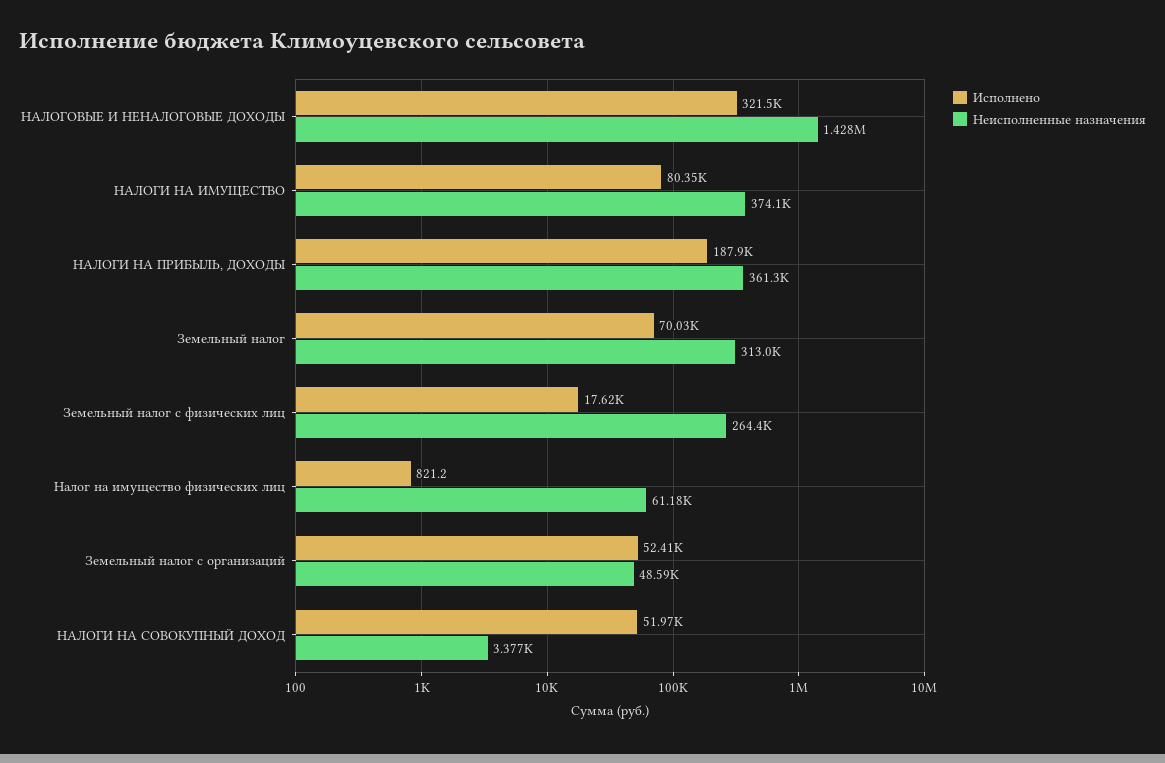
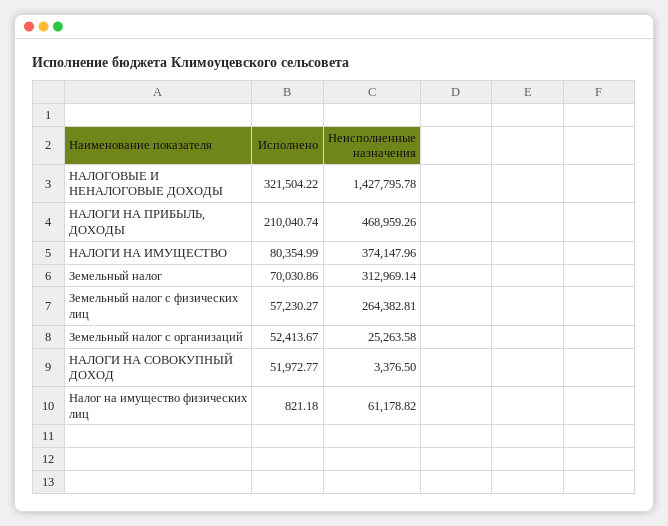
  {
    "Исполнено": {
      "НАЛОГОВЫЕ И НЕНАЛОГОВЫЕ ДОХОДЫ": 321504.22,
      "НАЛОГИ НА ИМУЩЕСТВО": 80354.99,
-     "НАЛОГИ НА ПРИБЫЛЬ, ДОХОДЫ": 187900,
+     "НАЛОГИ НА ПРИБЫЛЬ, ДОХОДЫ": 210040.74,
      "Земельный налог": 70030.86,
-     "Земельный налог с физических лиц": 17620,
+     "Земельный налог с физических лиц": 57230.27,
      "Налог на имущество физических лиц": 821.18,
      "Земельный налог с организаций": 52413.67,
      "НАЛОГИ НА СОВОКУПНЫЙ ДОХОД": 51972.77
    },
    "Неисполненные назначения": {
      "НАЛОГОВЫЕ И НЕНАЛОГОВЫЕ ДОХОДЫ": 1427795.78,
      "НАЛОГИ НА ИМУЩЕСТВО": 374147.96,
-     "НАЛОГИ НА ПРИБЫЛЬ, ДОХОДЫ": 361300,
+     "НАЛОГИ НА ПРИБЫЛЬ, ДОХОДЫ": 468959.26,
      "Земельный налог": 312969.14,
      "Земельный налог с физических лиц": 264382.81,
      "Налог на имущество физических лиц": 61178.82,
-     "Земельный налог с организаций": 48590,
+     "Земельный налог с организаций": 25263.58,
      "НАЛОГИ НА СОВОКУПНЫЙ ДОХОД": 3376.5
    }
  }

